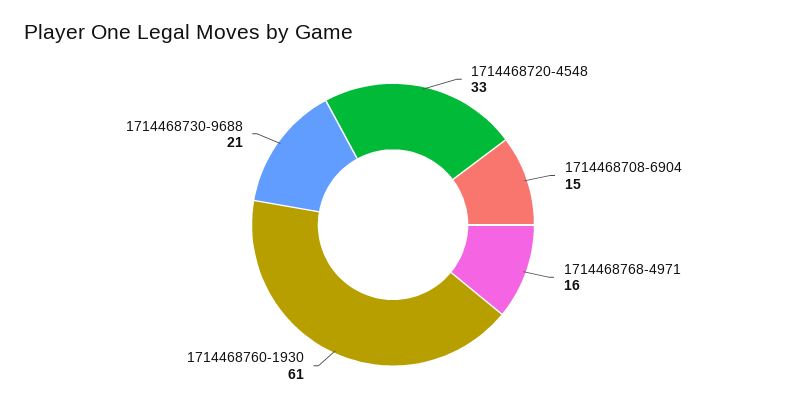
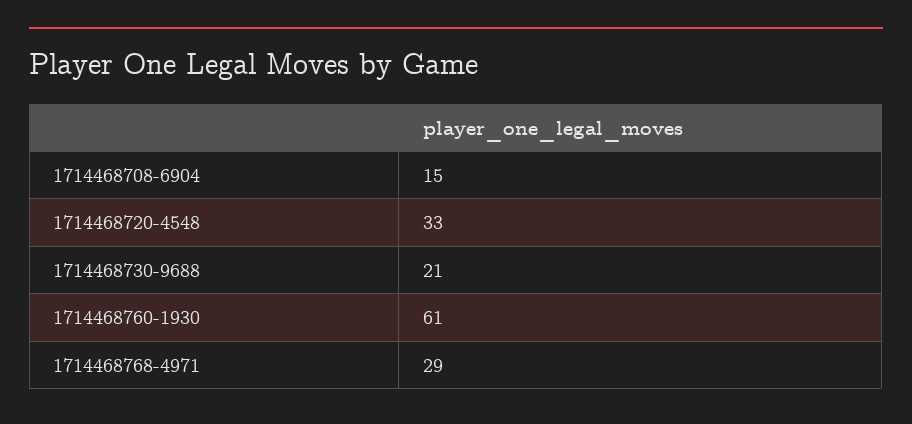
  {
    "1714468720-4548": 33,
    "1714468708-6904": 15,
-   "1714468768-4971": 16,
+   "1714468768-4971": 29,
    "1714468760-1930": 61,
    "1714468730-9688": 21
  }

